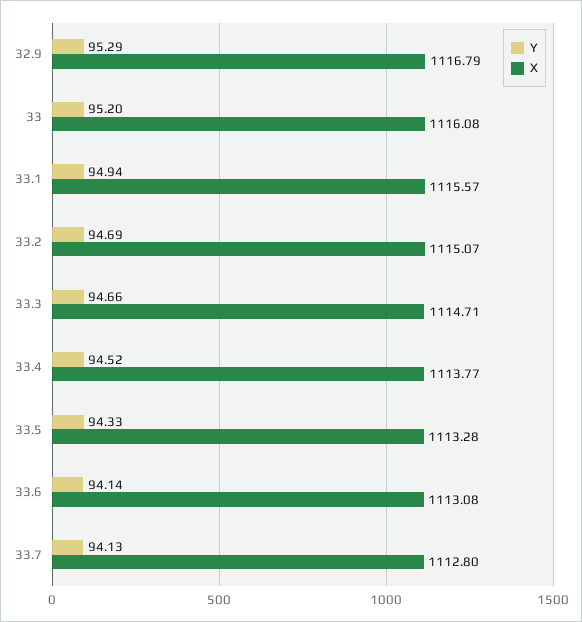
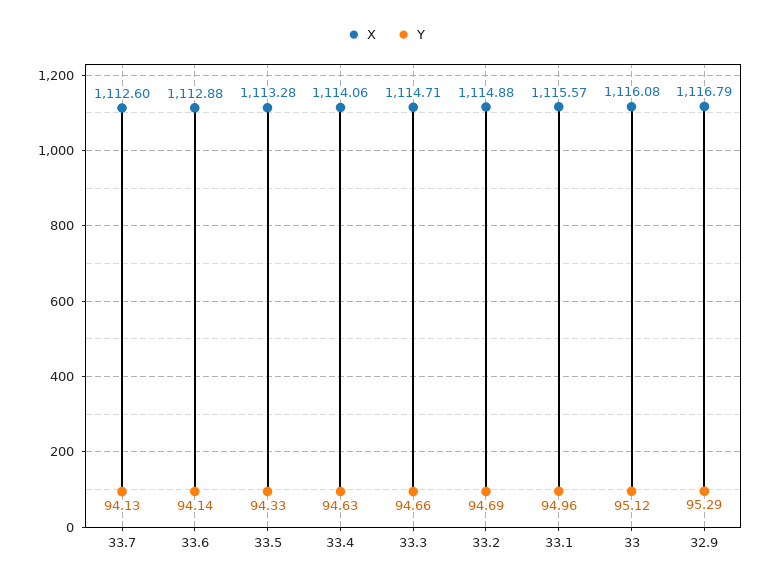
  {
    "Y": {
      "32.9": 95.29,
-     "33": 95.2,
+     "33": 95.12,
-     "33.1": 94.94,
+     "33.1": 94.96,
      "33.2": 94.69,
      "33.3": 94.66,
-     "33.4": 94.52,
+     "33.4": 94.63,
      "33.5": 94.33,
      "33.6": 94.14,
      "33.7": 94.13
    },
    "X": {
      "32.9": 1116.79,
      "33": 1116.08,
      "33.1": 1115.57,
-     "33.2": 1115.07,
+     "33.2": 1114.88,
      "33.3": 1114.71,
-     "33.4": 1113.77,
+     "33.4": 1114.06,
      "33.5": 1113.28,
-     "33.6": 1113.08,
+     "33.6": 1112.88,
-     "33.7": 1112.8
+     "33.7": 1112.6
    }
  }

